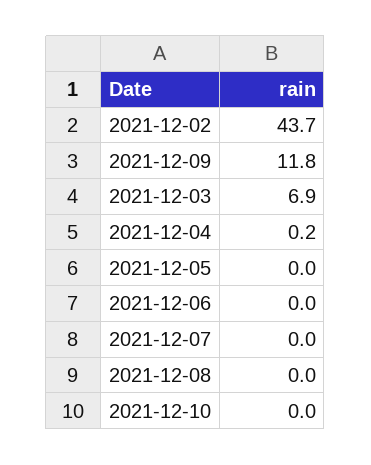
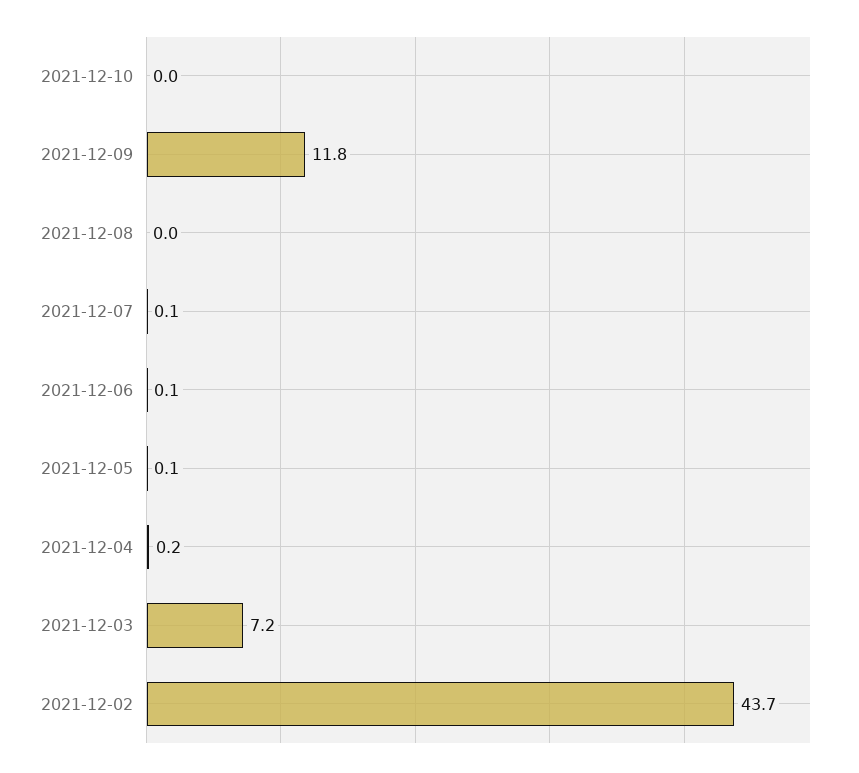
  {
    "2021-12-02": 43.7,
    "2021-12-09": 11.8,
-   "2021-12-03": 6.9,
+   "2021-12-03": 7.2,
    "2021-12-04": 0.2,
-   "2021-12-05": 0,
+   "2021-12-05": 0.1,
-   "2021-12-06": 0,
+   "2021-12-06": 0.1,
-   "2021-12-07": 0,
+   "2021-12-07": 0.1,
    "2021-12-08": 0,
    "2021-12-10": 0
  }

